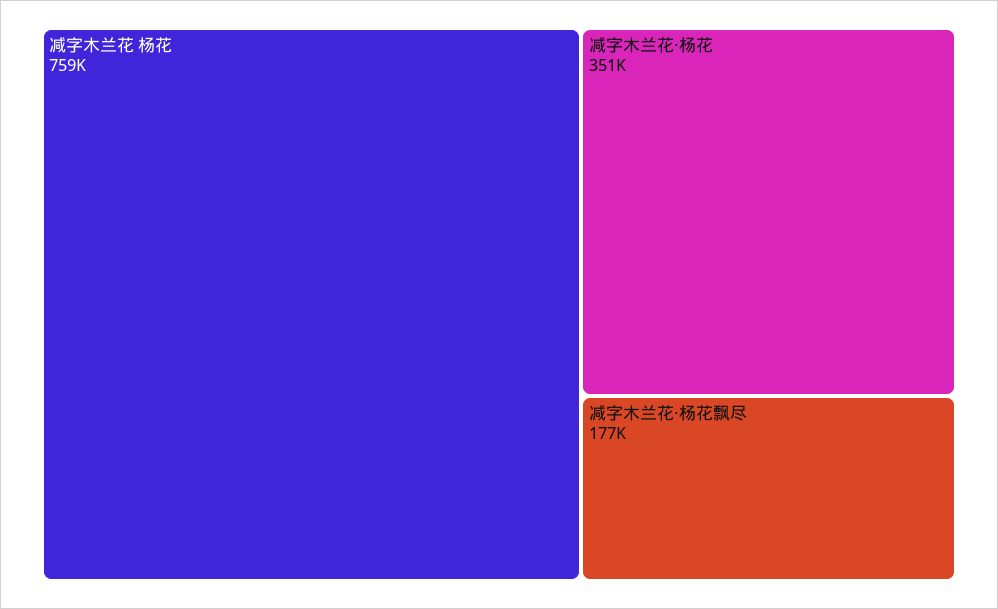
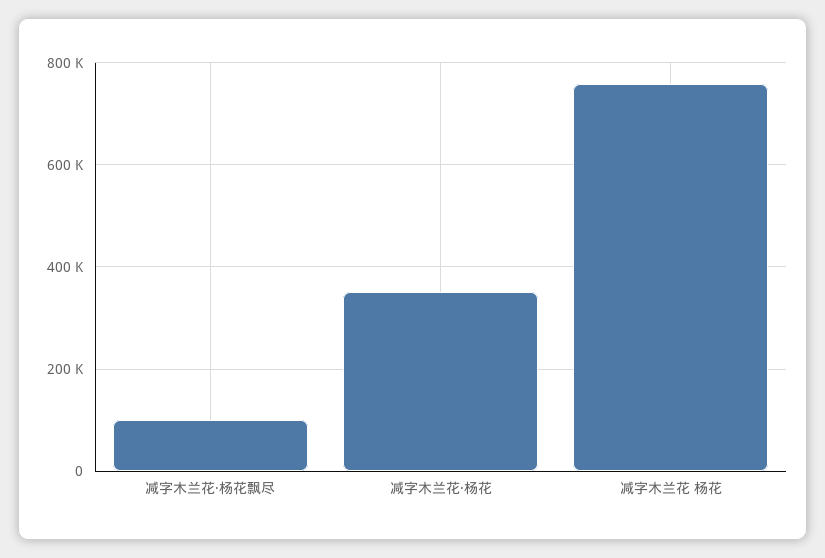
  {
    "减字木兰花 杨花": 759000,
    "减字木兰花·杨花": 351000,
-   "减字木兰花·杨花飘尽": 177000
+   "减字木兰花·杨花飘尽": 100000
  }

